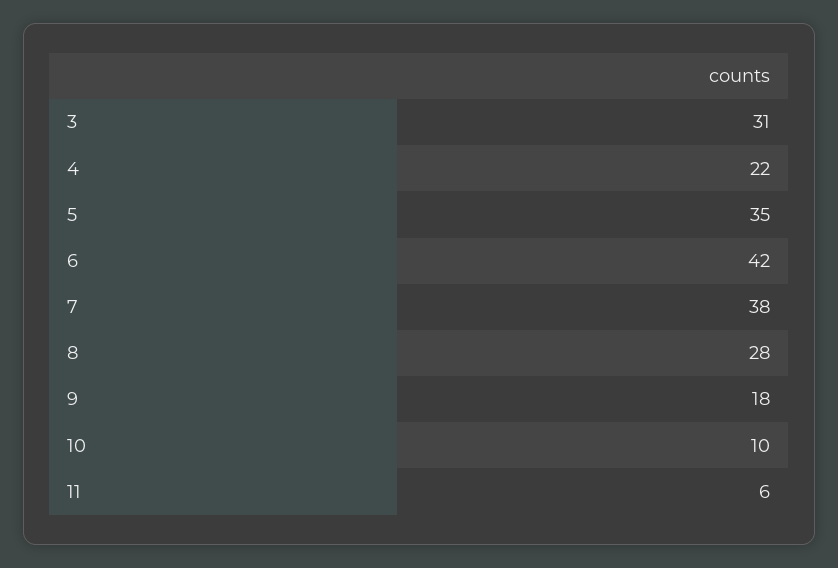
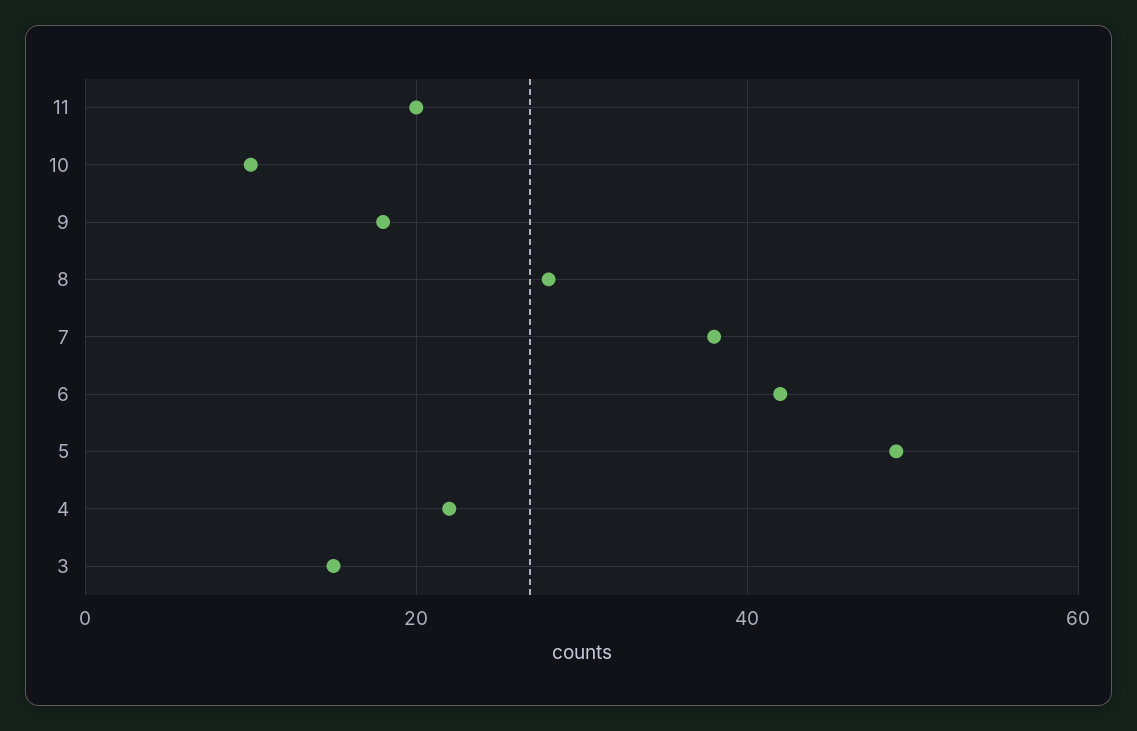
  {
-   "3": 31,
+   "3": 15,
    "4": 22,
-   "5": 35,
+   "5": 50,
    "6": 42,
    "7": 38,
    "8": 28,
    "9": 18,
    "10": 10,
-   "11": 6
+   "11": 20
  }

